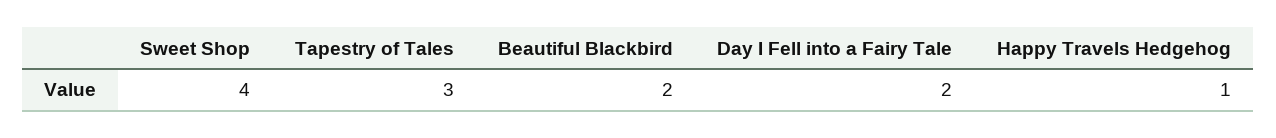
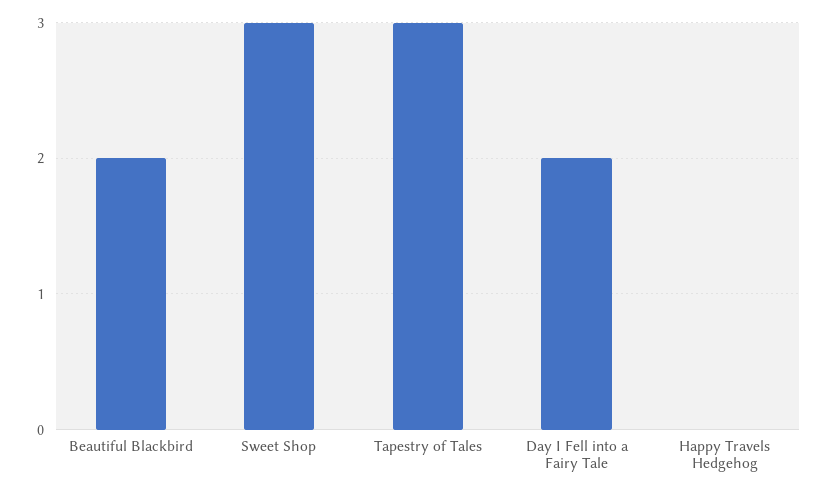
  {
-   "Sweet Shop": 4,
+   "Sweet Shop": 3,
    "Tapestry of Tales": 3,
    "Beautiful Blackbird": 2,
    "Day I Fell into a Fairy Tale": 2,
-   "Happy Travels Hedgehog": 1
+   "Happy Travels Hedgehog": 0
  }

